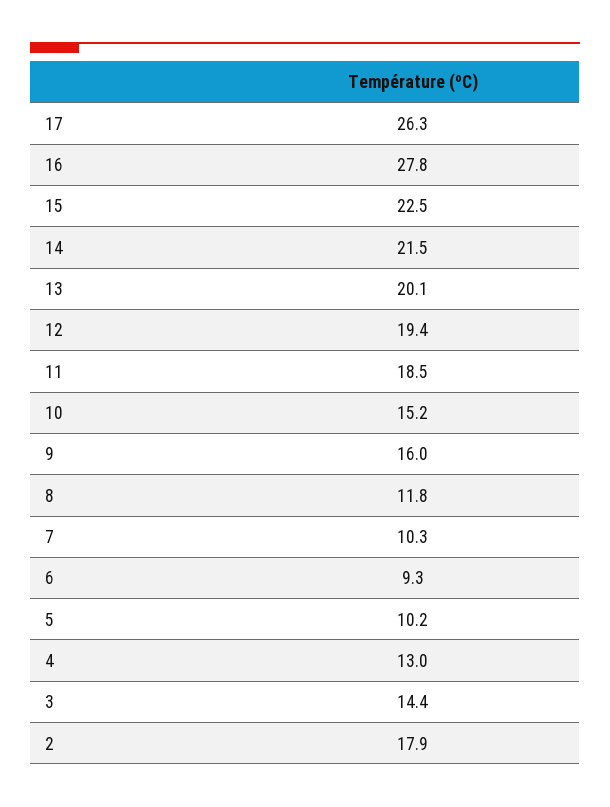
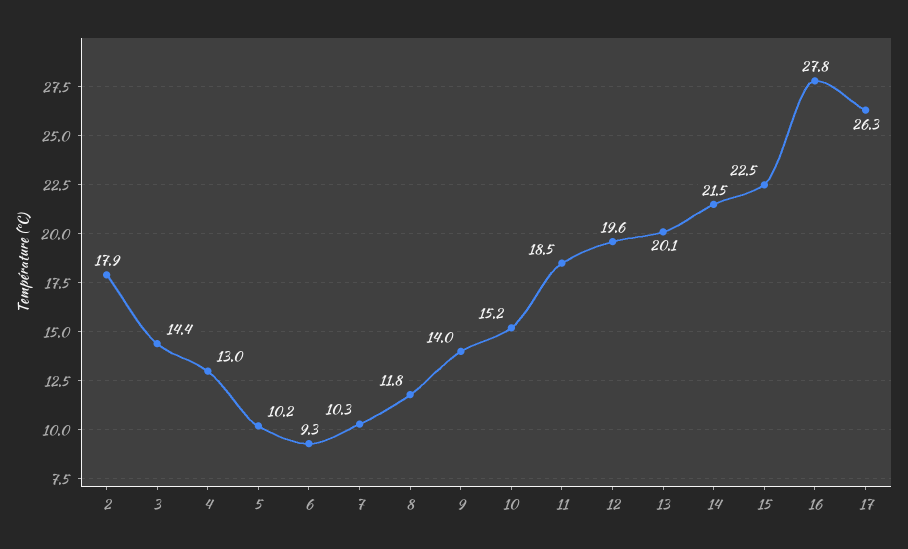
  {
    "17": 26.3,
    "16": 27.8,
    "15": 22.5,
    "14": 21.5,
    "13": 20.1,
-   "12": 19.4,
+   "12": 19.6,
    "11": 18.5,
    "10": 15.2,
-   "9": 16,
+   "9": 14,
    "8": 11.8,
    "7": 10.3,
    "6": 9.3,
    "5": 10.2,
    "4": 13,
    "3": 14.4,
    "2": 17.9
  }

